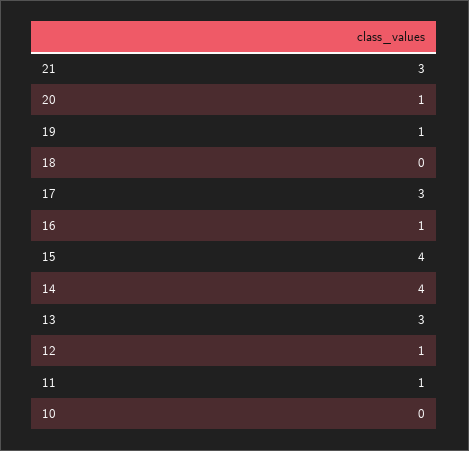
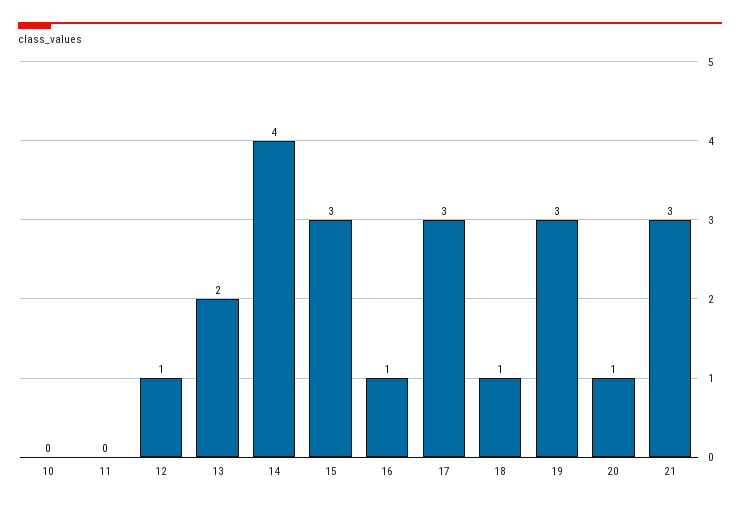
  {
    "21": 3,
    "20": 1,
-   "19": 1,
+   "19": 3,
-   "18": 0,
+   "18": 1,
    "17": 3,
    "16": 1,
-   "15": 4,
+   "15": 3,
    "14": 4,
-   "13": 3,
+   "13": 2,
    "12": 1,
-   "11": 1,
+   "11": 0,
    "10": 0
  }

